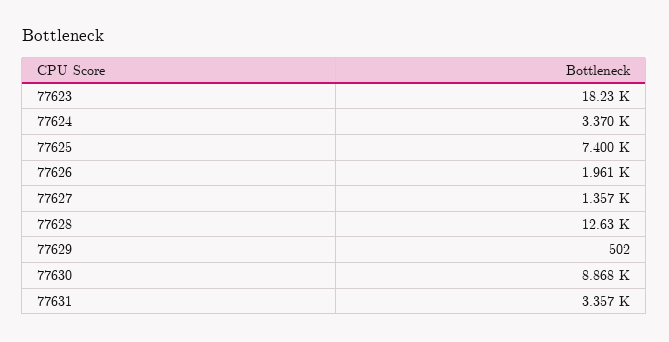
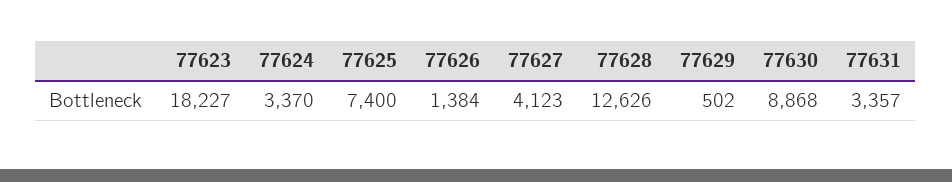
  {
    "77623": 18227,
    "77624": 3370,
    "77625": 7400,
-   "77626": 1961,
+   "77626": 1384,
-   "77627": 1357,
+   "77627": 4123,
    "77628": 12626,
    "77629": 502,
    "77630": 8868,
    "77631": 3357
  }

